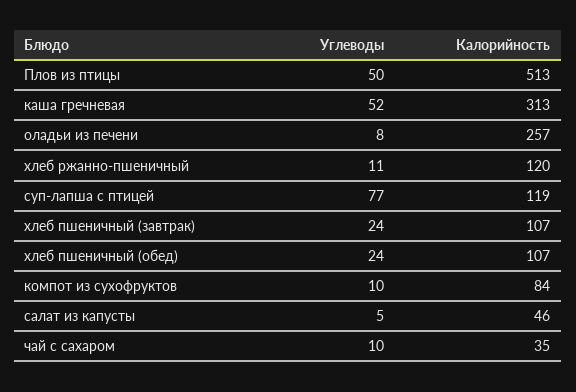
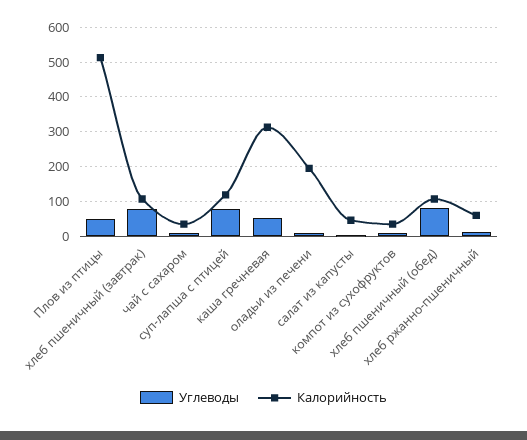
  {
    "Углеводы": {
      "Плов из птицы": 50,
      "каша гречневая": 52,
      "оладьи из печени": 8,
      "хлеб ржанно-пшеничный": 11,
      "суп-лапша с птицей": 77,
-     "хлеб пшеничный (завтрак)": 24,
+     "хлеб пшеничный (завтрак)": 80,
-     "хлеб пшеничный (обед)": 24,
+     "хлеб пшеничный (обед)": 80,
      "компот из сухофруктов": 10,
      "салат из капусты": 5,
      "чай с сахаром": 10
    },
    "Калорийность": {
      "Плов из птицы": 513,
      "каша гречневая": 313,
-     "оладьи из печени": 257,
+     "оладьи из печени": 200,
-     "хлеб ржанно-пшеничный": 120,
+     "хлеб ржанно-пшеничный": 60,
      "суп-лапша с птицей": 119,
      "хлеб пшеничный (завтрак)": 107,
      "хлеб пшеничный (обед)": 107,
-     "компот из сухофруктов": 84,
+     "компот из сухофруктов": 40,
      "салат из капусты": 46,
      "чай с сахаром": 35
    }
  }

